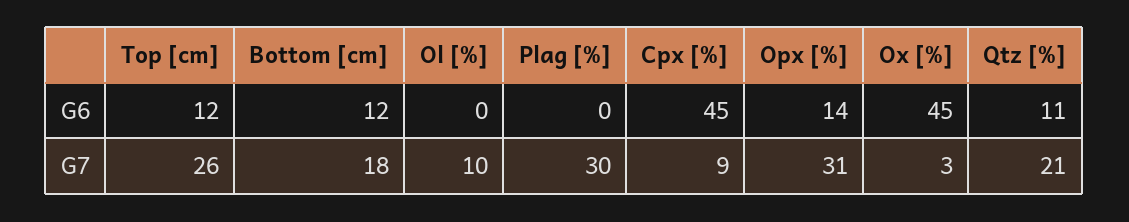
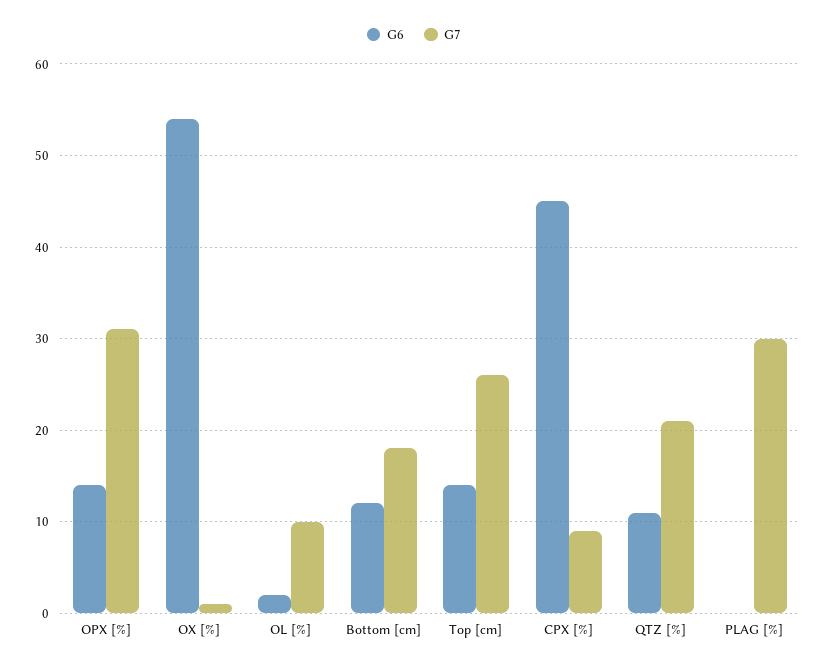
  {
    "G6": {
-     "Top [cm]": 12,
+     "Top [cm]": 14,
      "Bottom [cm]": 12,
-     "Ol [%]": 0,
+     "Ol [%]": 2,
      "Plag [%]": 0,
      "Cpx [%]": 45,
      "Opx [%]": 14,
-     "Ox [%]": 45,
+     "Ox [%]": 54,
      "Qtz [%]": 11
    },
    "G7": {
      "Top [cm]": 26,
      "Bottom [cm]": 18,
      "Ol [%]": 10,
      "Plag [%]": 30,
      "Cpx [%]": 9,
      "Opx [%]": 31,
-     "Ox [%]": 3,
+     "Ox [%]": 1,
      "Qtz [%]": 21
    }
  }

